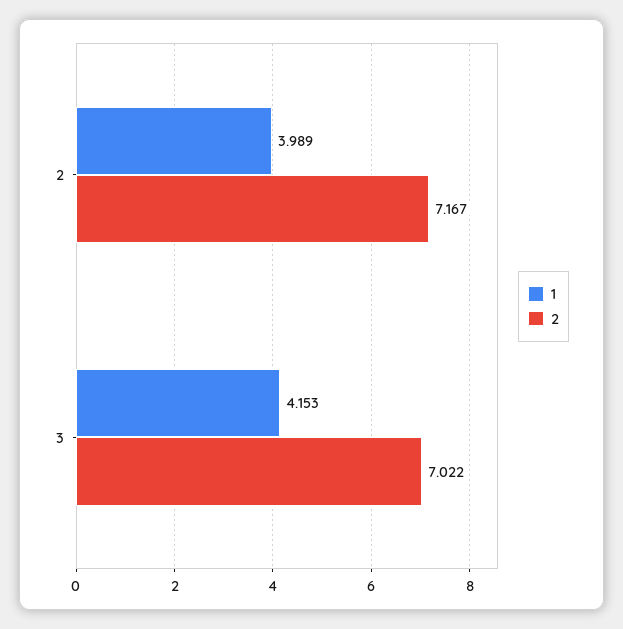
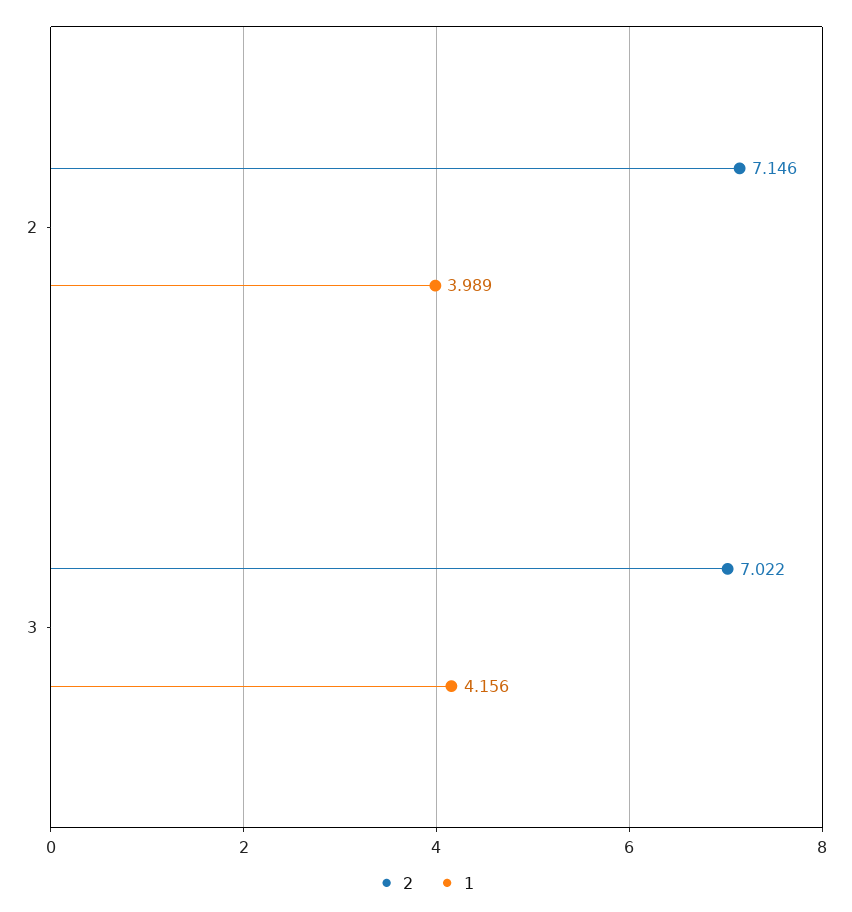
  {
    "1": {
      "2": 3.989,
-     "3": 4.153
+     "3": 4.156
    },
    "2": {
-     "2": 7.167,
+     "2": 7.146,
      "3": 7.022
    }
  }

